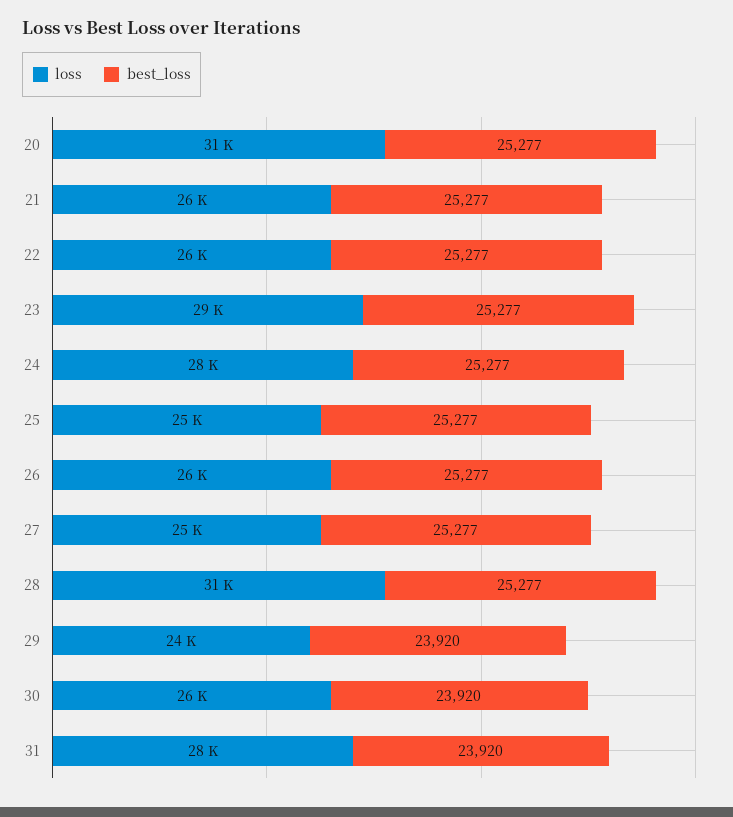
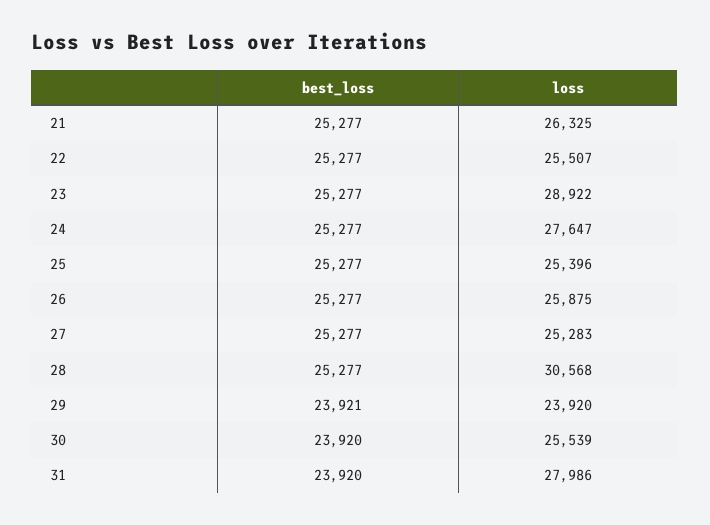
  {
    "loss": {
-     "20": 31000,
      "21": 26325,
      "22": 25507,
      "23": 28922,
      "24": 27647,
      "25": 25396,
      "26": 25875,
      "27": 25283,
      "28": 30568,
      "29": 23920,
      "30": 25539,
      "31": 27986
    },
    "best_loss": {
-     "20": 25277,
      "21": 25277,
      "22": 25277,
      "23": 25277,
      "24": 25277,
      "25": 25277,
      "26": 25277,
      "27": 25277,
      "28": 25277,
-     "29": 23920,
+     "29": 23921,
      "30": 23920,
      "31": 23920
    }
  }

